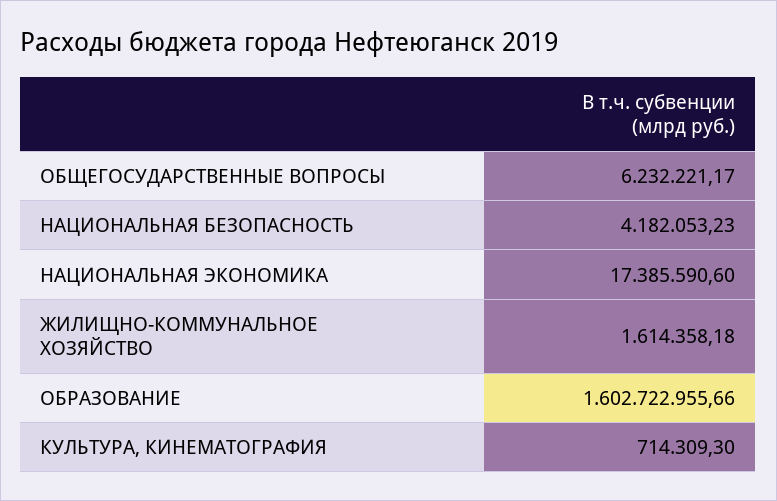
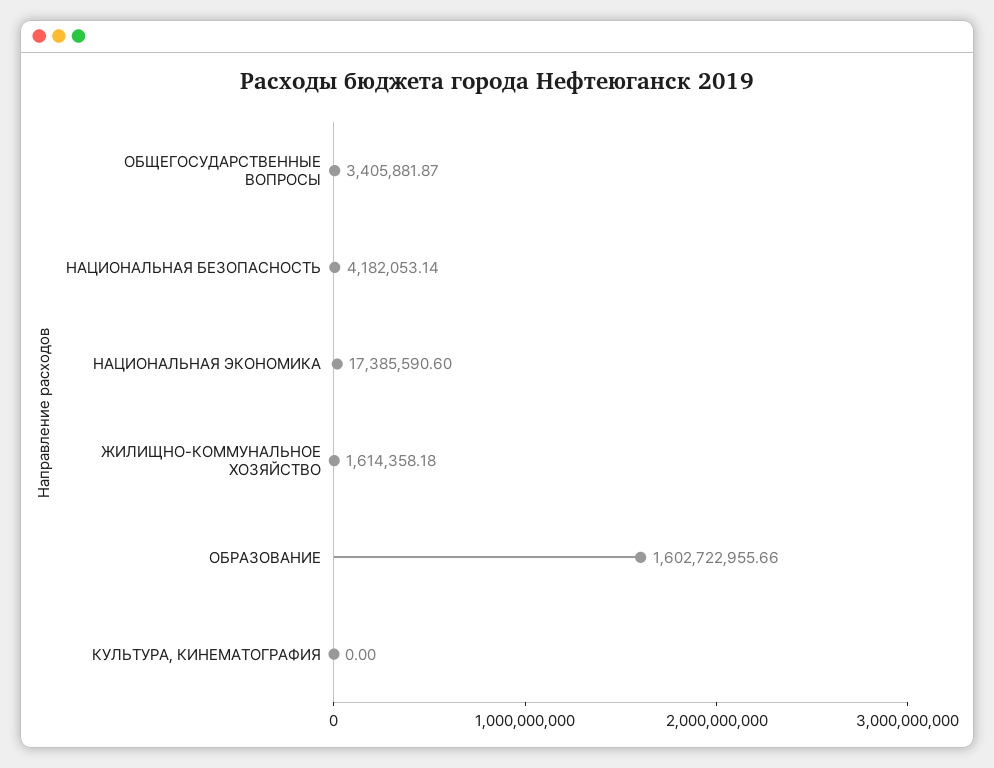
  {
-   "ОБЩЕГОСУДАРСТВЕННЫЕ ВОПРОСЫ": 6232221.17,
+   "ОБЩЕГОСУДАРСТВЕННЫЕ ВОПРОСЫ": 3405881.87,
-   "НАЦИОНАЛЬНАЯ БЕЗОПАСНОСТЬ": 4182053.23,
+   "НАЦИОНАЛЬНАЯ БЕЗОПАСНОСТЬ": 4182053.14,
    "НАЦИОНАЛЬНАЯ ЭКОНОМИКА": 17385590.6,
    "ЖИЛИЩНО-КОММУНАЛЬНОЕ ХОЗЯЙСТВО": 1614358.18,
    "ОБРАЗОВАНИЕ": 1602722955.66,
-   "КУЛЬТУРА, КИНЕМАТОГРАФИЯ": 714309.3
+   "КУЛЬТУРА, КИНЕМАТОГРАФИЯ": 0
  }

